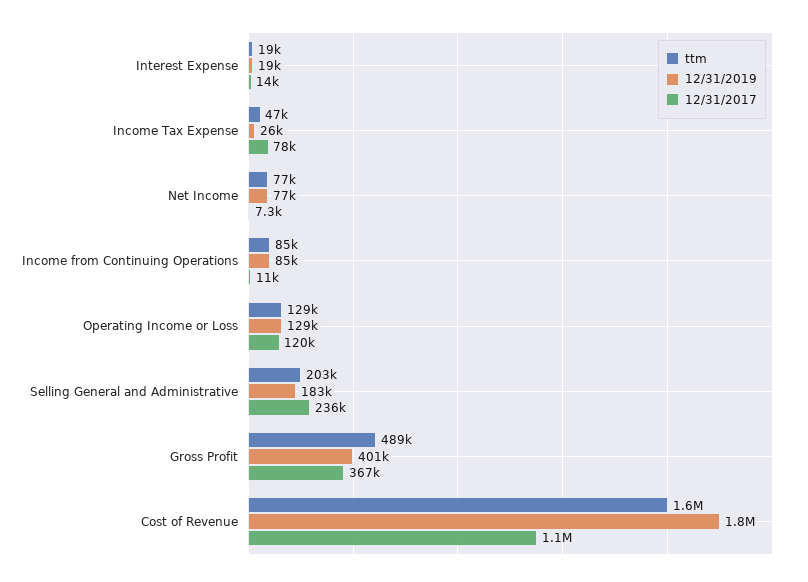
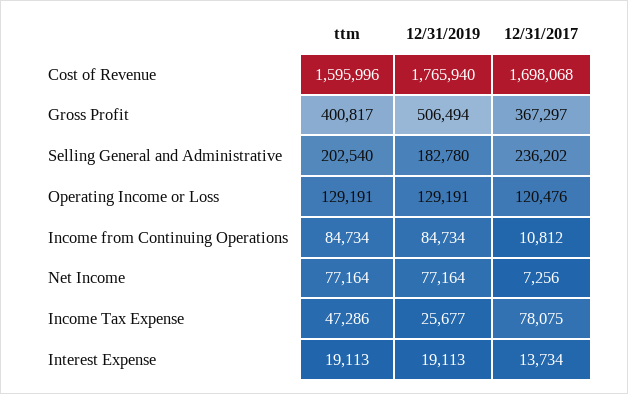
  {
    "ttm": {
      "Interest Expense": 19113,
      "Income Tax Expense": 47286,
      "Net Income": 77164,
      "Income from Continuing Operations": 84734,
      "Operating Income or Loss": 129191,
      "Selling General and Administrative": 202540,
-     "Gross Profit": 489000,
+     "Gross Profit": 400817,
      "Cost of Revenue": 1595996
    },
    "12/31/2019": {
      "Interest Expense": 19113,
      "Income Tax Expense": 25677,
      "Net Income": 77164,
      "Income from Continuing Operations": 84734,
      "Operating Income or Loss": 129191,
      "Selling General and Administrative": 182780,
-     "Gross Profit": 401000,
+     "Gross Profit": 506494,
      "Cost of Revenue": 1765940
    },
    "12/31/2017": {
      "Interest Expense": 13734,
      "Income Tax Expense": 78075,
      "Net Income": 7256,
      "Income from Continuing Operations": 10812,
      "Operating Income or Loss": 120476,
      "Selling General and Administrative": 236202,
      "Gross Profit": 367297,
-     "Cost of Revenue": 1100000
+     "Cost of Revenue": 1698068
    }
  }

